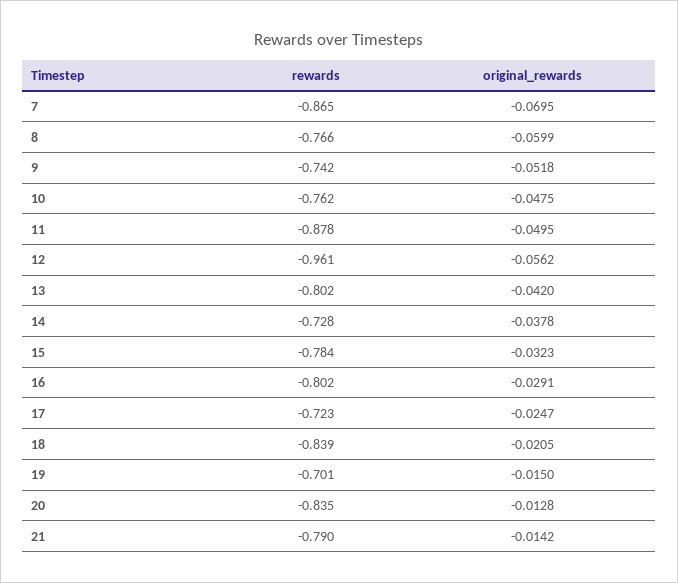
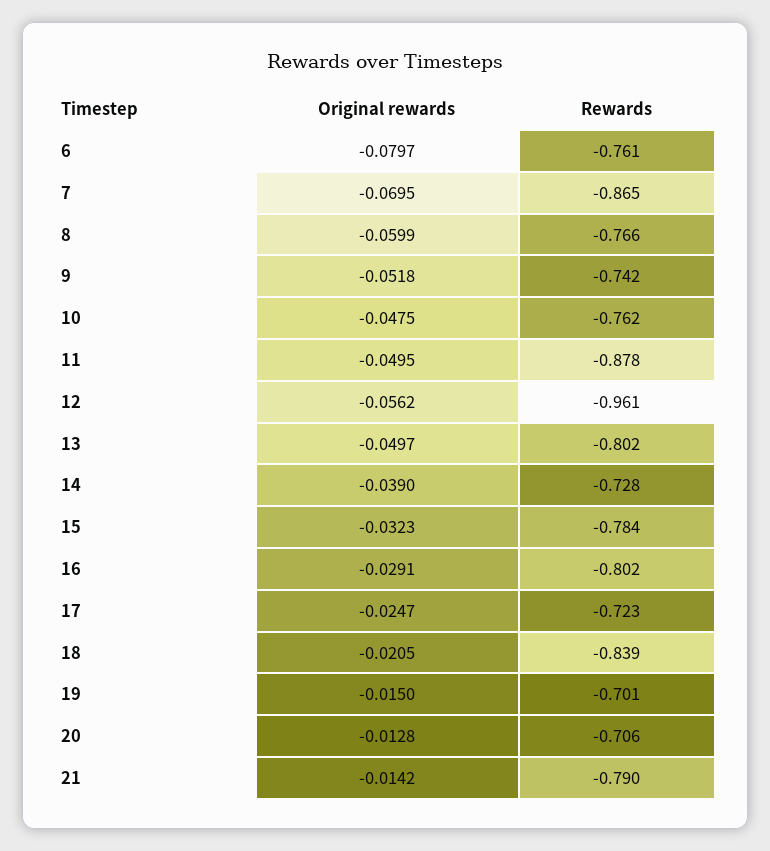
  {
    "rewards": {
      "7": -0.865,
      "8": -0.766,
      "9": -0.742,
      "10": -0.762,
      "11": -0.878,
      "12": -0.961,
      "13": -0.802,
      "14": -0.728,
      "15": -0.784,
      "16": -0.802,
      "17": -0.723,
      "18": -0.839,
      "19": -0.701,
-     "20": -0.835,
+     "20": -0.706,
-     "21": -0.79
+     "21": -0.79,
+     "6": -0.761
    },
    "original_rewards": {
      "7": -0.0695,
      "8": -0.0599,
      "9": -0.0518,
      "10": -0.0475,
      "11": -0.0495,
      "12": -0.0562,
-     "13": -0.042,
+     "13": -0.0497,
-     "14": -0.0378,
+     "14": -0.039,
      "15": -0.0323,
      "16": -0.0291,
      "17": -0.0247,
      "18": -0.0205,
      "19": -0.015,
      "20": -0.0128,
-     "21": -0.0142
+     "21": -0.0142,
+     "6": -0.0797
    }
  }

